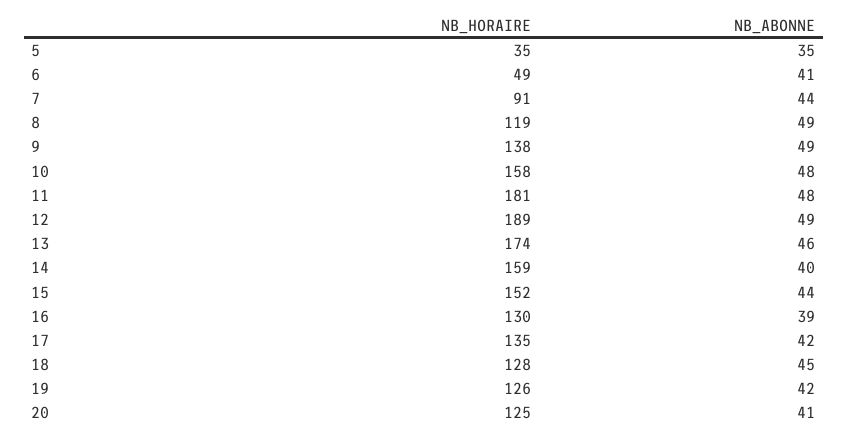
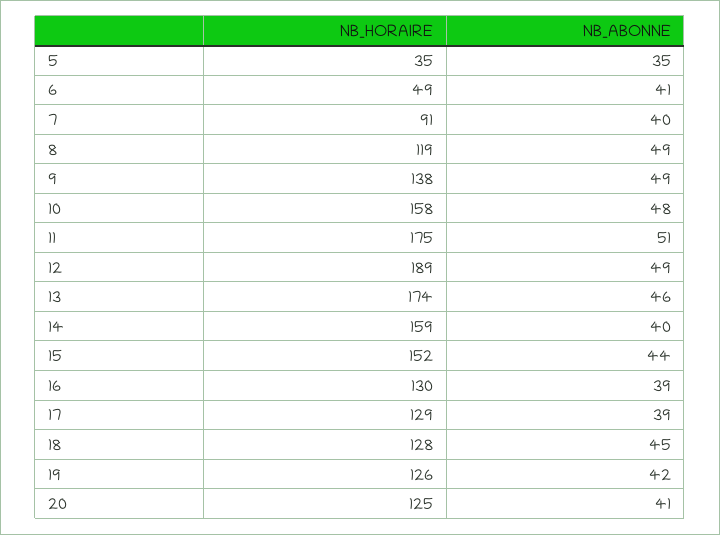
  {
    "NB_HORAIRE": {
      "5": 35,
      "6": 49,
      "7": 91,
      "8": 119,
      "9": 138,
      "10": 158,
-     "11": 181,
+     "11": 175,
      "12": 189,
      "13": 174,
      "14": 159,
      "15": 152,
      "16": 130,
-     "17": 135,
+     "17": 129,
      "18": 128,
      "19": 126,
      "20": 125
    },
    "NB_ABONNE": {
      "5": 35,
      "6": 41,
-     "7": 44,
+     "7": 40,
      "8": 49,
      "9": 49,
      "10": 48,
-     "11": 48,
+     "11": 51,
      "12": 49,
      "13": 46,
      "14": 40,
      "15": 44,
      "16": 39,
-     "17": 42,
+     "17": 39,
      "18": 45,
      "19": 42,
      "20": 41
    }
  }

